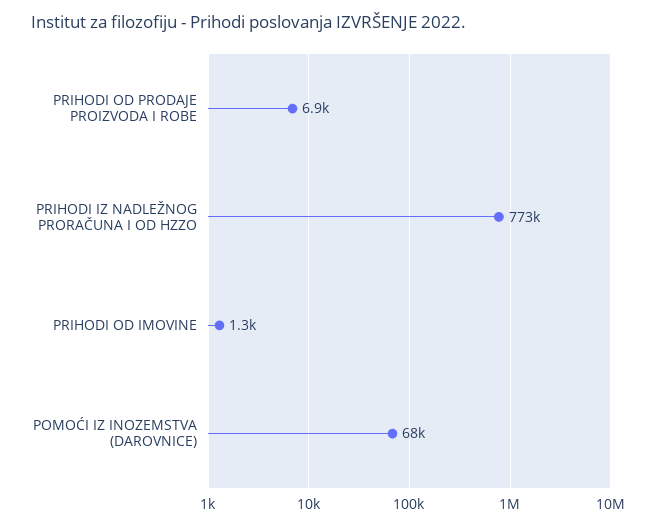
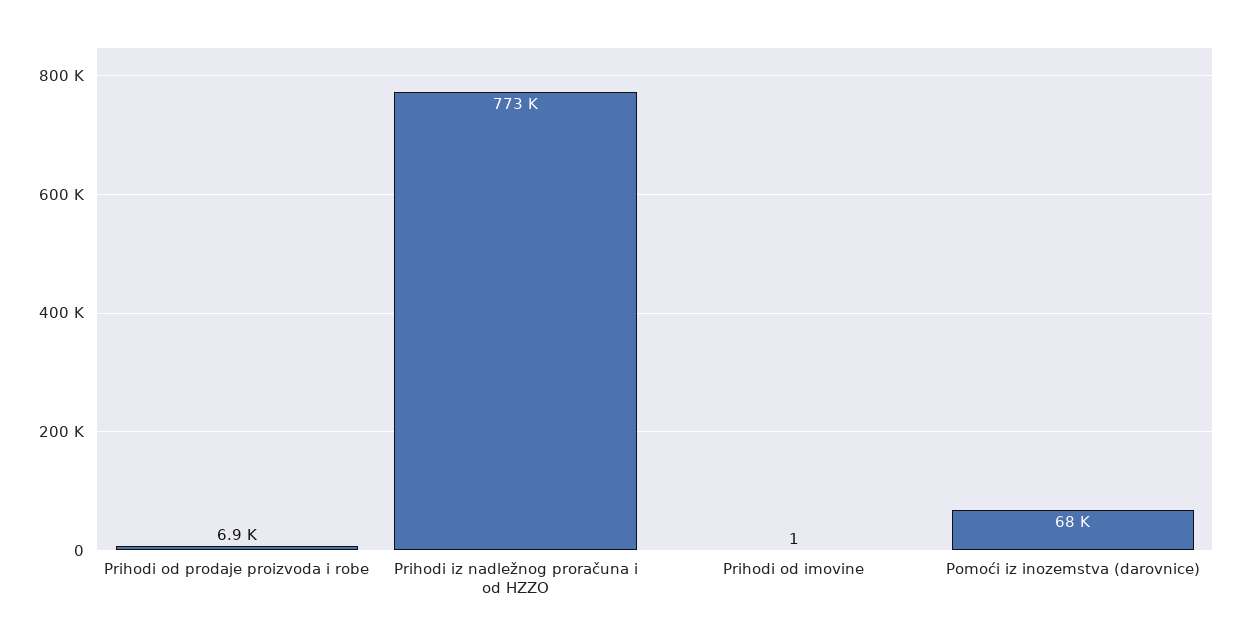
  {
    "PRIHODI OD PRODAJE PROIZVODA I ROBE": 6900,
    "PRIHODI IZ NADLEŽNOG PRORAČUNA I OD HZZO": 773000,
-   "PRIHODI OD IMOVINE": 1300,
+   "PRIHODI OD IMOVINE": 1,
    "POMOĆI IZ INOZEMSTVA (DAROVNICE)": 68000
  }

